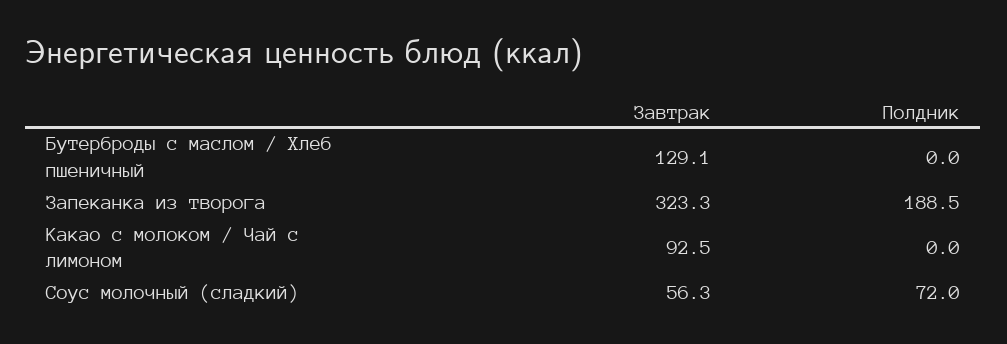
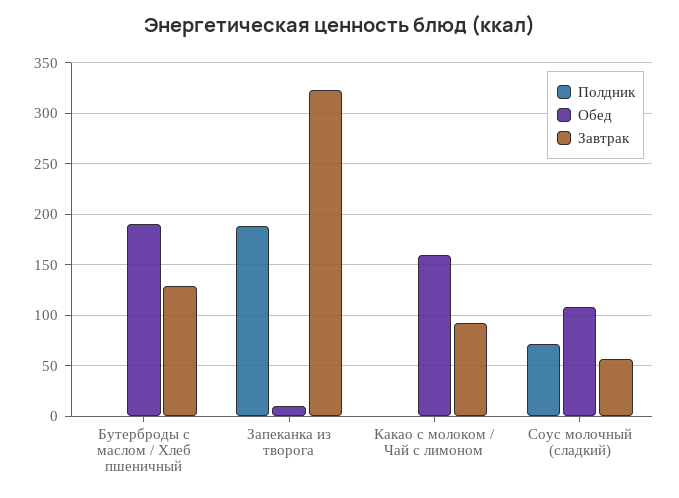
  {
    "Завтрак": {
      "Бутерброды с маслом / Хлеб пшеничный": 129.1,
      "Запеканка из творога": 323.3,
      "Какао с молоком / Чай с лимоном": 92.5,
      "Соус молочный (сладкий)": 56.3
    },
    "Полдник": {
      "Бутерброды с маслом / Хлеб пшеничный": 0,
      "Запеканка из творога": 188.5,
      "Какао с молоком / Чай с лимоном": 0,
      "Соус молочный (сладкий)": 72
-   }
+   },
+   "Обед": {
+     "Бутерброды с маслом / Хлеб пшеничный": 190,
+     "Запеканка из творога": 10,
+     "Какао с молоком / Чай с лимоном": 160,
+     "Соус молочный (сладкий)": 110
+   }
  }

